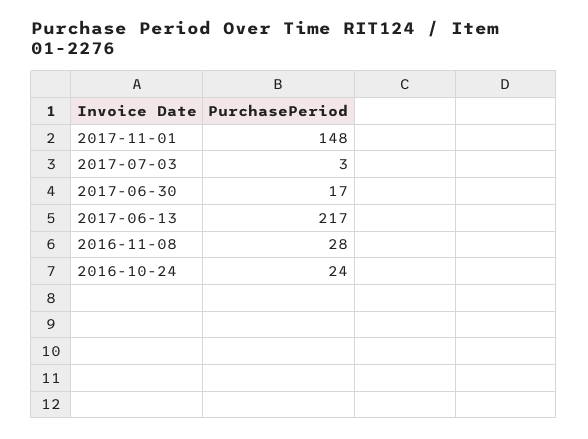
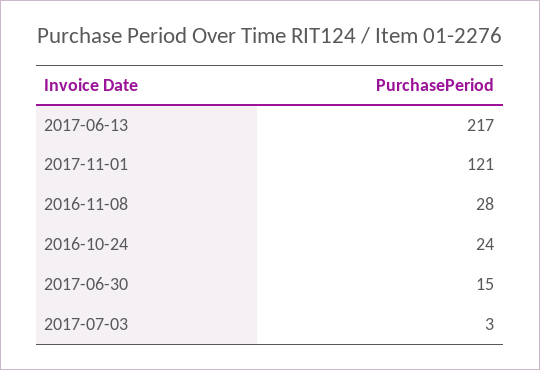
  {
-   "2017-11-01": 148,
+   "2017-11-01": 121,
    "2017-07-03": 3,
-   "2017-06-30": 17,
+   "2017-06-30": 15,
    "2017-06-13": 217,
    "2016-11-08": 28,
    "2016-10-24": 24
  }

